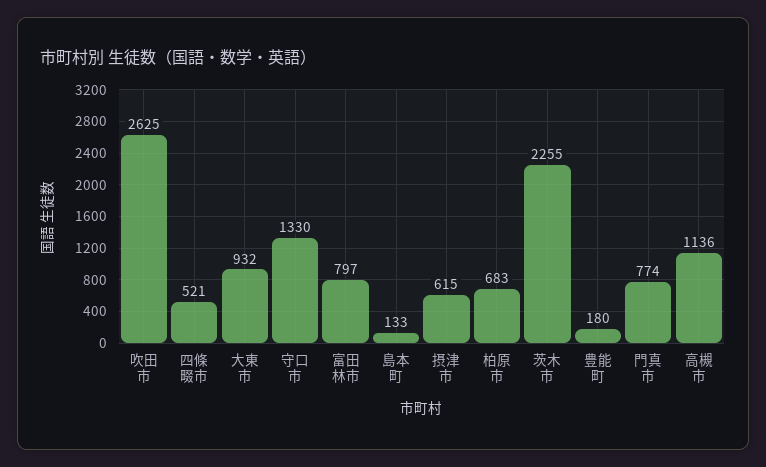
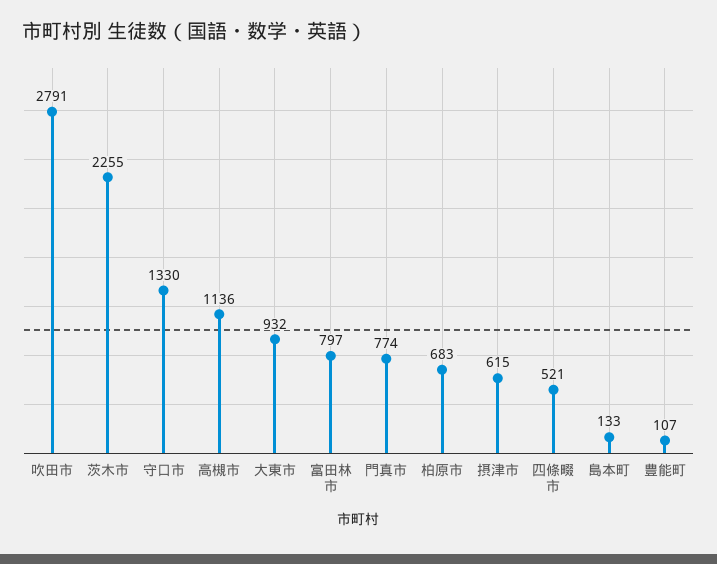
  {
-   "吹田市": 2625,
+   "吹田市": 2791,
    "四條畷市": 521,
    "大東市": 932,
    "守口市": 1330,
    "富田林市": 797,
    "島本町": 133,
    "摂津市": 615,
    "柏原市": 683,
    "茨木市": 2255,
-   "豊能町": 180,
+   "豊能町": 107,
    "門真市": 774,
    "高槻市": 1136
  }

